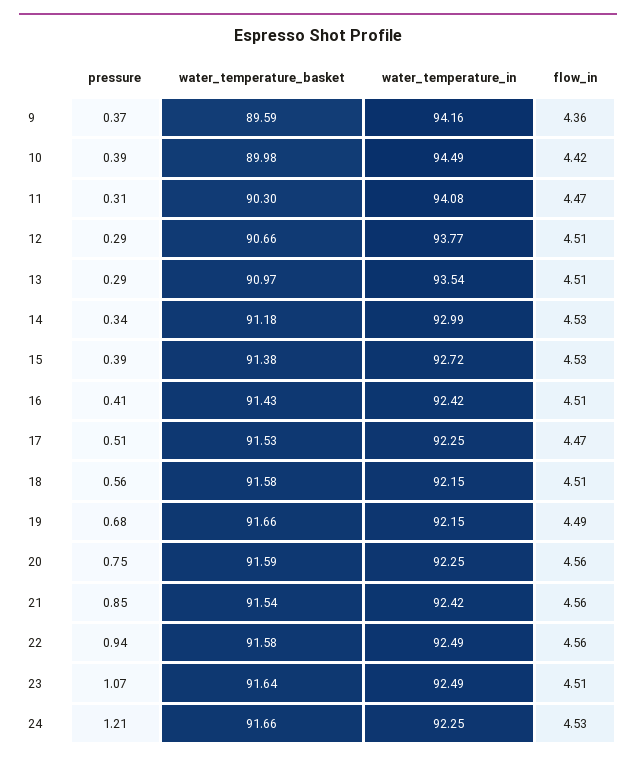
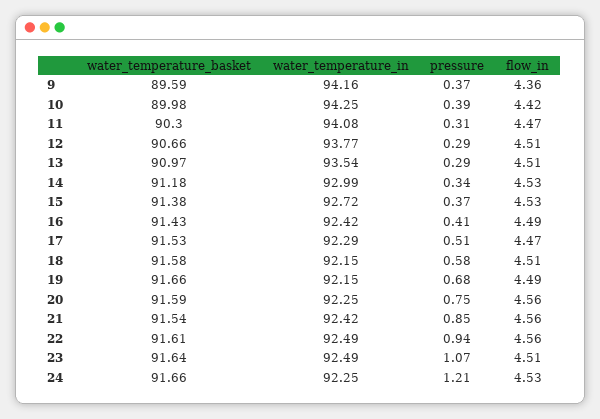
  {
    "pressure": {
      "9": 0.37,
      "10": 0.39,
      "11": 0.31,
      "12": 0.29,
      "13": 0.29,
      "14": 0.34,
-     "15": 0.39,
+     "15": 0.37,
      "16": 0.41,
      "17": 0.51,
-     "18": 0.56,
+     "18": 0.58,
      "19": 0.68,
      "20": 0.75,
      "21": 0.85,
      "22": 0.94,
      "23": 1.07,
      "24": 1.21
    },
    "water_temperature_basket": {
      "9": 89.59,
      "10": 89.98,
      "11": 90.3,
      "12": 90.66,
      "13": 90.97,
      "14": 91.18,
      "15": 91.38,
      "16": 91.43,
      "17": 91.53,
      "18": 91.58,
      "19": 91.66,
      "20": 91.59,
      "21": 91.54,
-     "22": 91.58,
+     "22": 91.61,
      "23": 91.64,
      "24": 91.66
    },
    "water_temperature_in": {
      "9": 94.16,
-     "10": 94.49,
+     "10": 94.25,
      "11": 94.08,
      "12": 93.77,
      "13": 93.54,
      "14": 92.99,
      "15": 92.72,
      "16": 92.42,
-     "17": 92.25,
+     "17": 92.29,
      "18": 92.15,
      "19": 92.15,
      "20": 92.25,
      "21": 92.42,
      "22": 92.49,
      "23": 92.49,
      "24": 92.25
    },
    "flow_in": {
      "9": 4.36,
      "10": 4.42,
      "11": 4.47,
      "12": 4.51,
      "13": 4.51,
      "14": 4.53,
      "15": 4.53,
-     "16": 4.51,
+     "16": 4.49,
      "17": 4.47,
      "18": 4.51,
      "19": 4.49,
      "20": 4.56,
      "21": 4.56,
      "22": 4.56,
      "23": 4.51,
      "24": 4.53
    }
  }

